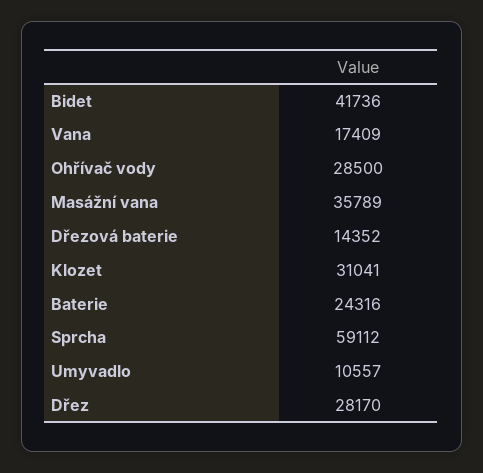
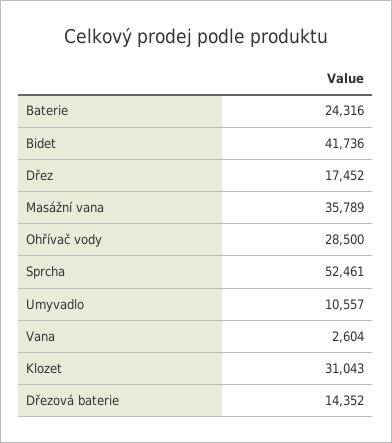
  {
    "Bidet": 41736,
-   "Vana": 17409,
+   "Vana": 2604,
    "Ohřívač vody": 28500,
    "Masážní vana": 35789,
    "Dřezová baterie": 14352,
-   "Klozet": 31041,
+   "Klozet": 31043,
    "Baterie": 24316,
-   "Sprcha": 59112,
+   "Sprcha": 52461,
    "Umyvadlo": 10557,
-   "Dřez": 28170
+   "Dřez": 17452
  }

